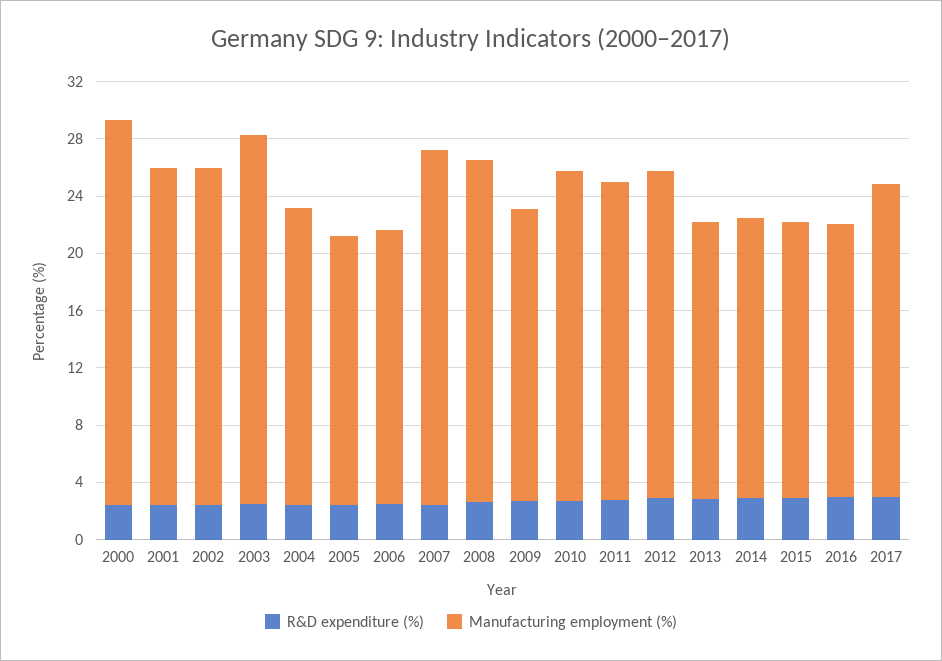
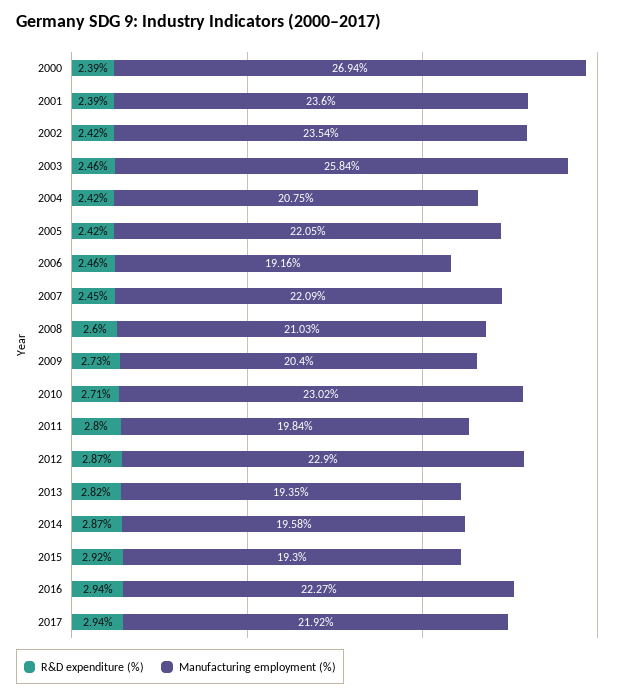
  {
    "R&D expenditure (%)": {
      "2000": 2.39,
      "2001": 2.39,
      "2002": 2.42,
      "2003": 2.46,
      "2004": 2.42,
      "2005": 2.42,
      "2006": 2.46,
      "2007": 2.45,
      "2008": 2.6,
      "2009": 2.73,
      "2010": 2.71,
      "2011": 2.8,
      "2012": 2.87,
      "2013": 2.82,
      "2014": 2.87,
      "2015": 2.92,
      "2016": 2.94,
      "2017": 2.94
    },
    "Manufacturing employment (%)": {
      "2000": 26.94,
      "2001": 23.6,
      "2002": 23.54,
      "2003": 25.84,
      "2004": 20.75,
-     "2005": 19,
+     "2005": 22.05,
      "2006": 19.16,
-     "2007": 25,
+     "2007": 22.09,
-     "2008": 24,
+     "2008": 21.03,
      "2009": 20.4,
      "2010": 23.02,
-     "2011": 22,
+     "2011": 19.84,
      "2012": 22.9,
      "2013": 19.35,
      "2014": 19.58,
      "2015": 19.3,
-     "2016": 19,
+     "2016": 22.27,
      "2017": 21.92
    }
  }

